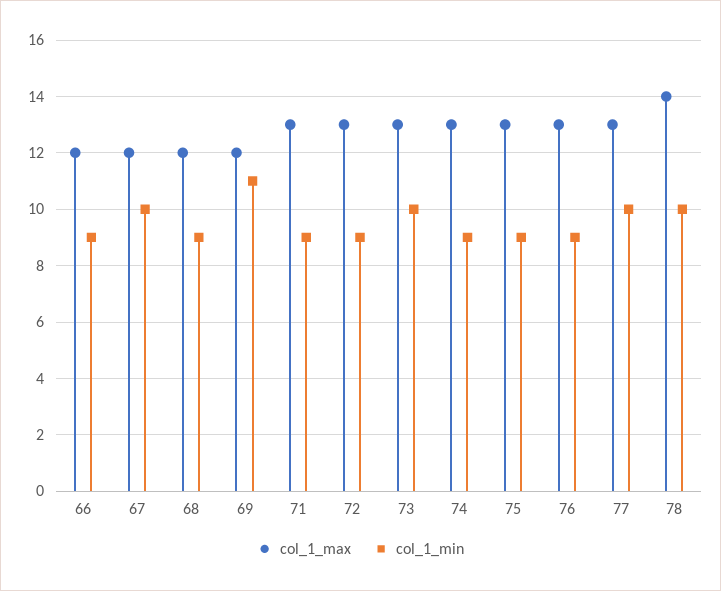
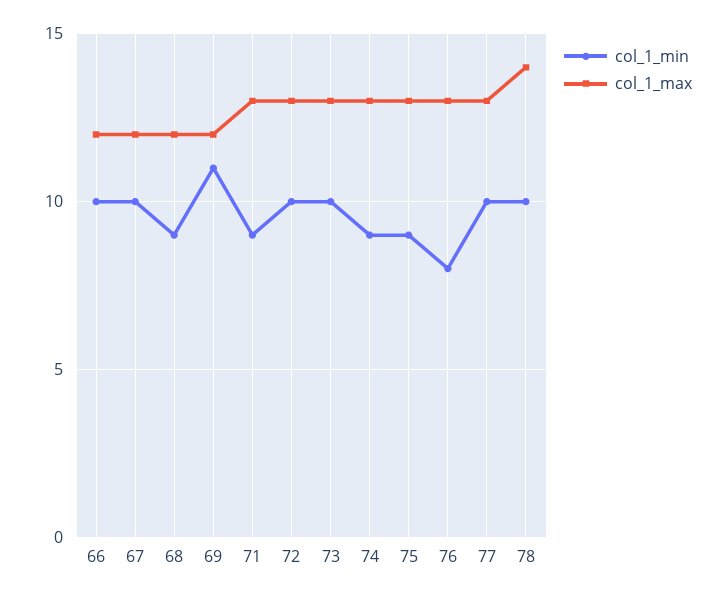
  {
    "col_1_max": {
      "66": 12,
      "67": 12,
      "68": 12,
      "69": 12,
      "71": 13,
      "72": 13,
      "73": 13,
      "74": 13,
      "75": 13,
      "76": 13,
      "77": 13,
      "78": 14
    },
    "col_1_min": {
-     "66": 9,
+     "66": 10,
      "67": 10,
      "68": 9,
      "69": 11,
      "71": 9,
-     "72": 9,
+     "72": 10,
      "73": 10,
      "74": 9,
      "75": 9,
-     "76": 9,
+     "76": 8,
      "77": 10,
      "78": 10
    }
  }

